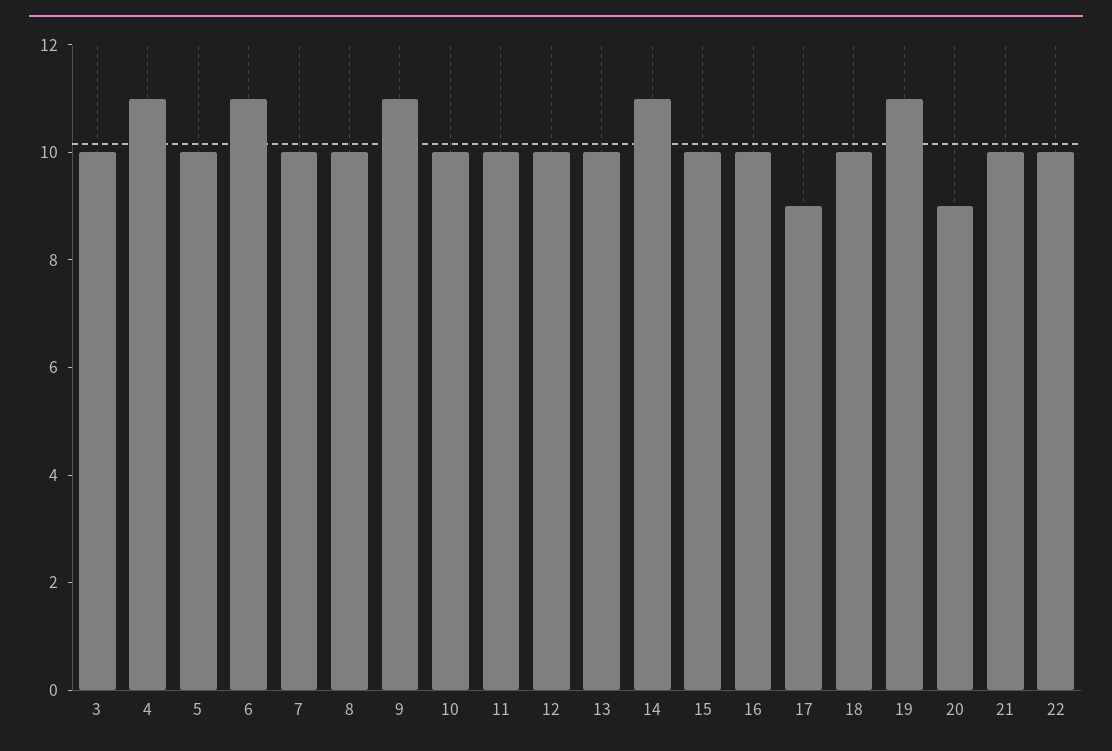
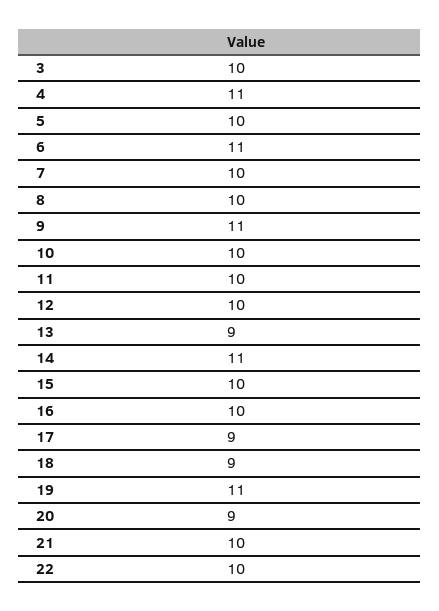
  {
    "3": 10,
    "4": 11,
    "5": 10,
    "6": 11,
    "7": 10,
    "8": 10,
    "9": 11,
    "10": 10,
    "11": 10,
    "12": 10,
-   "13": 10,
+   "13": 9,
    "14": 11,
    "15": 10,
    "16": 10,
    "17": 9,
-   "18": 10,
+   "18": 9,
    "19": 11,
    "20": 9,
    "21": 10,
    "22": 10
  }

